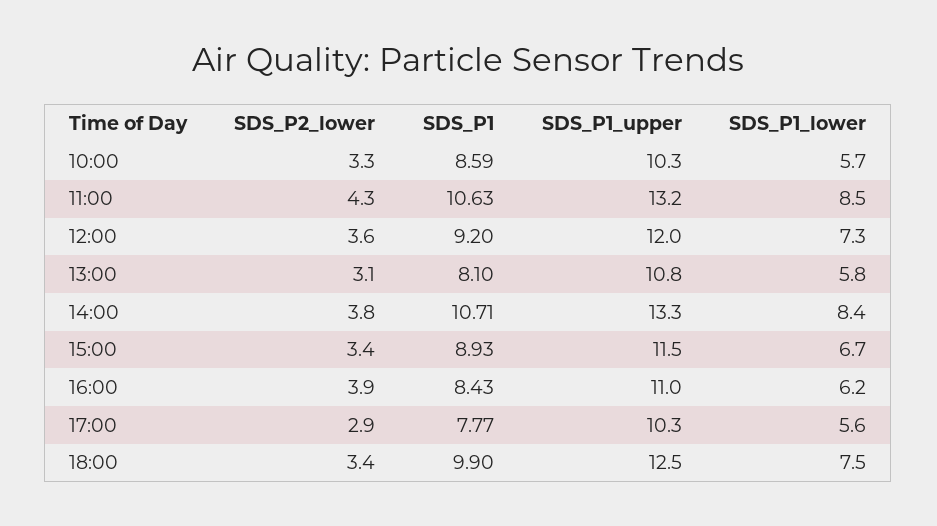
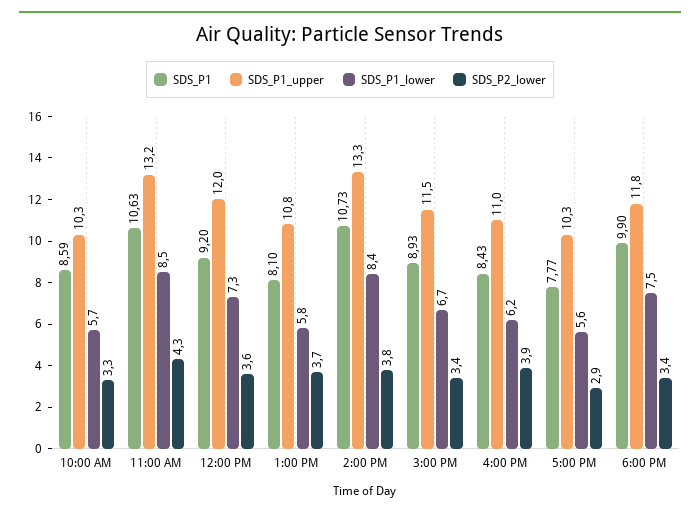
  {
    "SDS_P2_lower": {
      "10:00": 3.3,
      "11:00": 4.3,
      "12:00": 3.6,
-     "13:00": 3.1,
+     "13:00": 3.7,
      "14:00": 3.8,
      "15:00": 3.4,
      "16:00": 3.9,
      "17:00": 2.9,
      "18:00": 3.4
    },
    "SDS_P1": {
      "10:00": 8.59,
      "11:00": 10.63,
      "12:00": 9.2,
      "13:00": 8.1,
-     "14:00": 10.71,
+     "14:00": 10.73,
      "15:00": 8.93,
      "16:00": 8.43,
      "17:00": 7.77,
      "18:00": 9.9
    },
    "SDS_P1_upper": {
      "10:00": 10.3,
      "11:00": 13.2,
      "12:00": 12,
      "13:00": 10.8,
      "14:00": 13.3,
      "15:00": 11.5,
      "16:00": 11,
      "17:00": 10.3,
-     "18:00": 12.5
+     "18:00": 11.8
    },
    "SDS_P1_lower": {
      "10:00": 5.7,
      "11:00": 8.5,
      "12:00": 7.3,
      "13:00": 5.8,
      "14:00": 8.4,
      "15:00": 6.7,
      "16:00": 6.2,
      "17:00": 5.6,
      "18:00": 7.5
    }
  }

